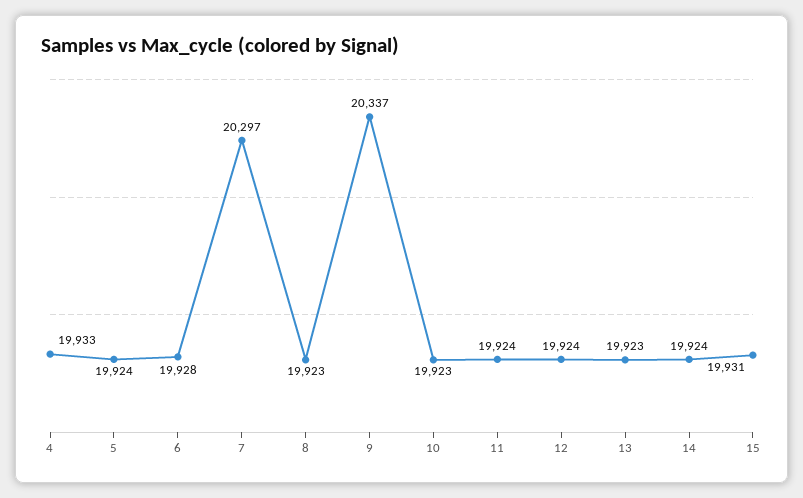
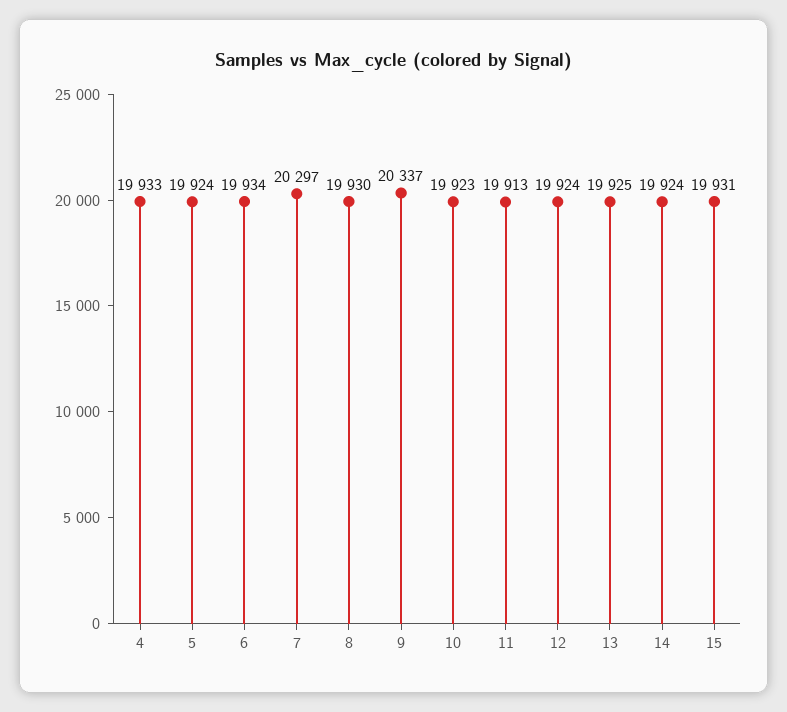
  {
    "4": 19933,
    "5": 19924,
-   "6": 19928,
+   "6": 19934,
    "7": 20297,
-   "8": 19923,
+   "8": 19930,
    "9": 20337,
    "10": 19923,
-   "11": 19924,
+   "11": 19913,
    "12": 19924,
-   "13": 19923,
+   "13": 19925,
    "14": 19924,
    "15": 19931
  }

